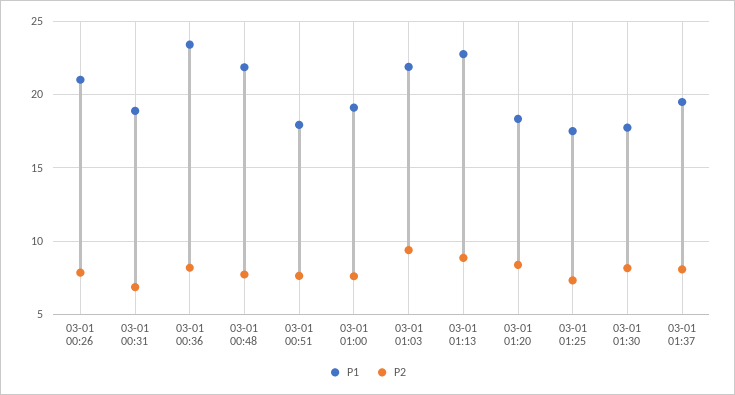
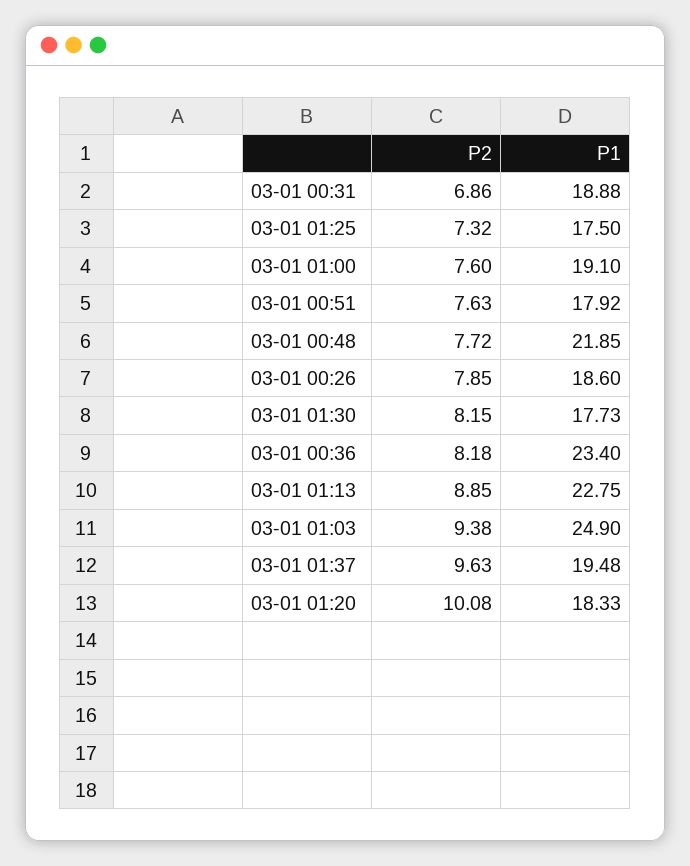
  {
    "P1": {
-     "03-01 00:26": 21,
+     "03-01 00:26": 18.6,
      "03-01 00:31": 18.88,
      "03-01 00:36": 23.4,
      "03-01 00:48": 21.85,
      "03-01 00:51": 17.92,
      "03-01 01:00": 19.1,
-     "03-01 01:03": 22,
+     "03-01 01:03": 24.9,
      "03-01 01:13": 22.75,
      "03-01 01:20": 18.33,
      "03-01 01:25": 17.5,
      "03-01 01:30": 17.73,
      "03-01 01:37": 19.48
    },
    "P2": {
      "03-01 00:26": 7.85,
      "03-01 00:31": 6.86,
      "03-01 00:36": 8.18,
      "03-01 00:48": 7.72,
      "03-01 00:51": 7.63,
      "03-01 01:00": 7.6,
      "03-01 01:03": 9.38,
      "03-01 01:13": 8.85,
-     "03-01 01:20": 8.5,
+     "03-01 01:20": 10.08,
      "03-01 01:25": 7.32,
      "03-01 01:30": 8.15,
-     "03-01 01:37": 8
+     "03-01 01:37": 9.63
    }
  }

